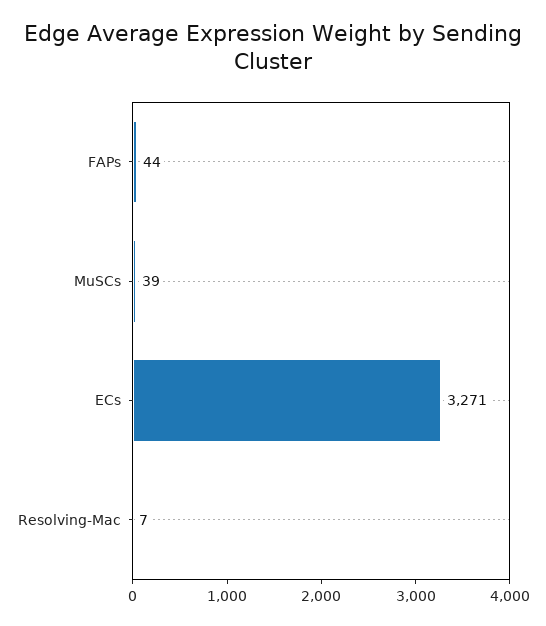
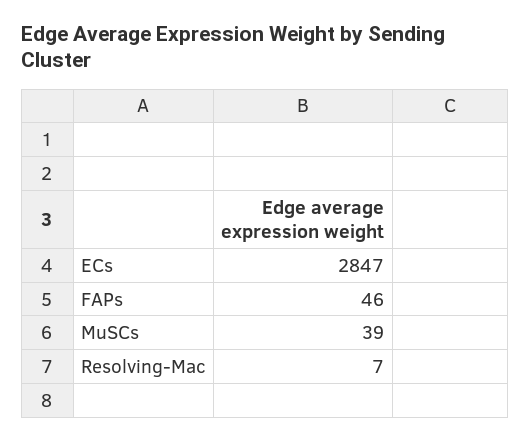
  {
-   "FAPs": 44,
+   "FAPs": 46,
    "MuSCs": 39,
-   "ECs": 3271,
+   "ECs": 2847,
    "Resolving-Mac": 7
  }

